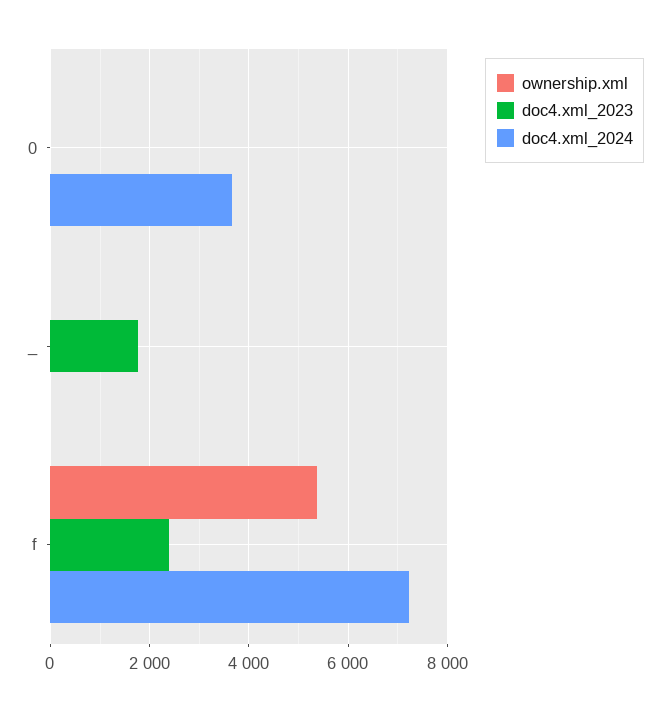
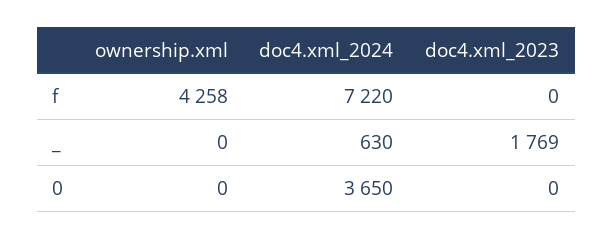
  {
    "ownership.xml": {
      "0": 0,
      "_": 0,
-     "f": 5400
+     "f": 4258
    },
    "doc4.xml_2023": {
      "0": 0,
      "_": 1769,
-     "f": 2400
+     "f": 0
    },
    "doc4.xml_2024": {
      "0": 3650,
-     "_": 0,
+     "_": 630,
      "f": 7220
    }
  }

